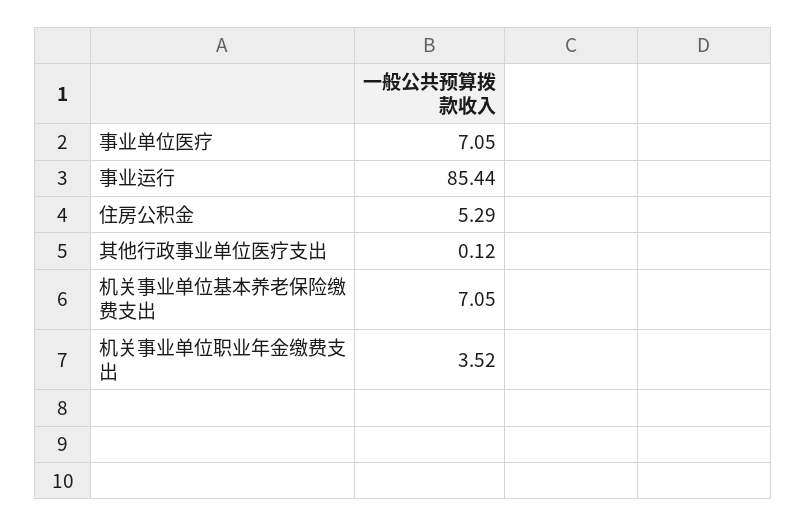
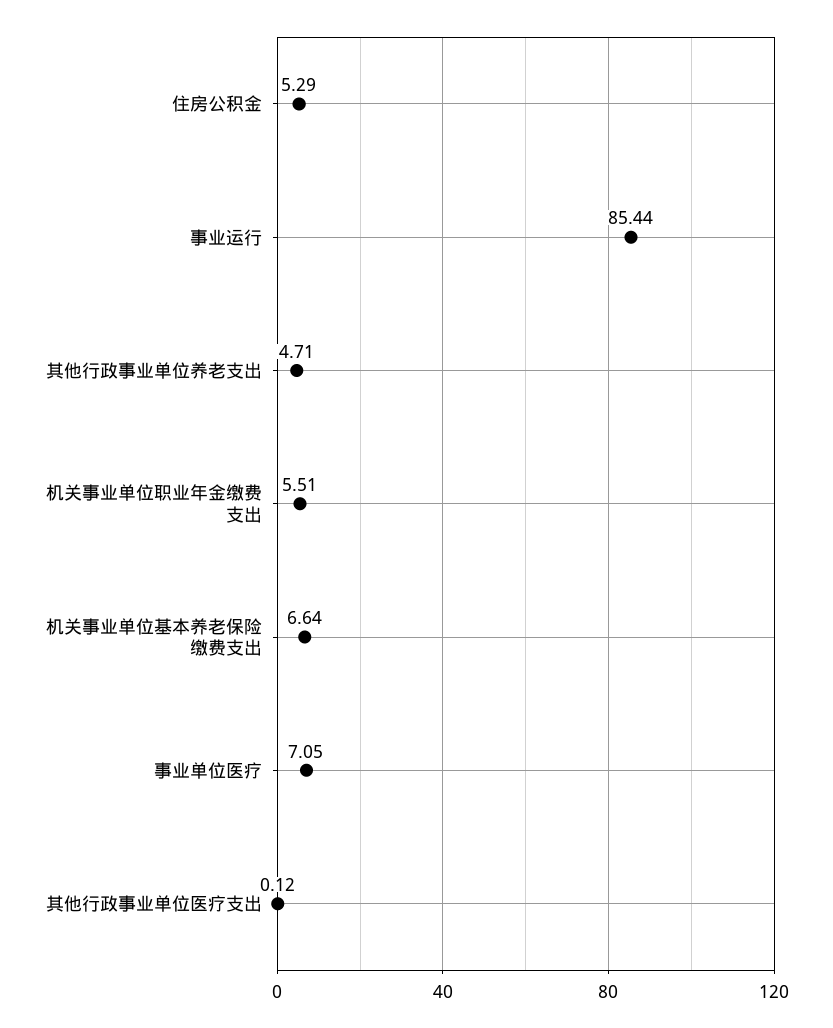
  {
    "事业单位医疗": 7.05,
    "事业运行": 85.44,
    "住房公积金": 5.29,
    "其他行政事业单位医疗支出": 0.12,
-   "机关事业单位基本养老保险缴费支出": 7.05,
+   "机关事业单位基本养老保险缴费支出": 6.64,
-   "机关事业单位职业年金缴费支出": 3.52
+   "机关事业单位职业年金缴费支出": 5.51,
+   "其他行政事业单位养老支出": 4.71
  }

